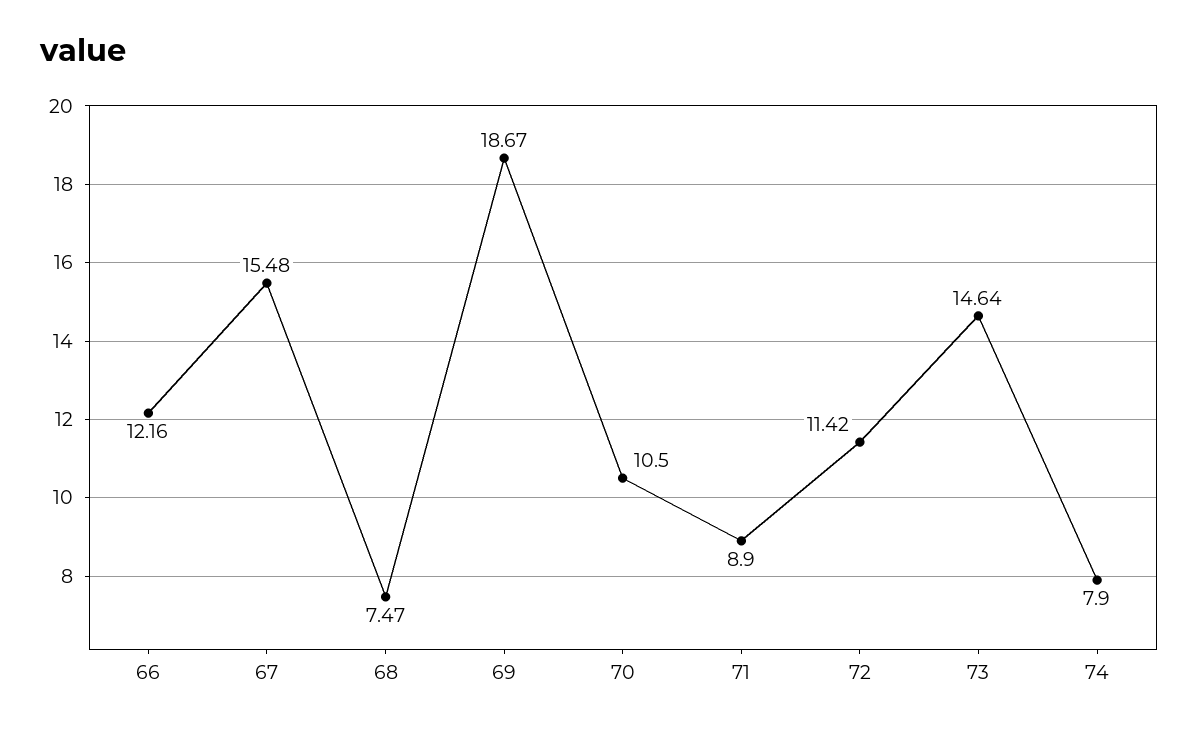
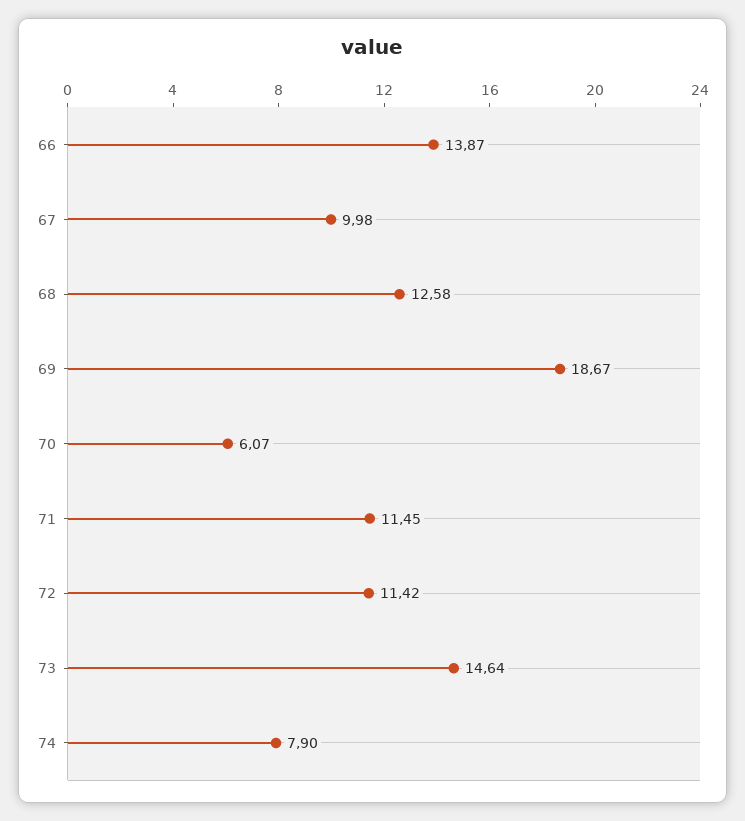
  {
-   "66": 12.16,
+   "66": 13.87,
-   "67": 15.48,
+   "67": 9.98,
-   "68": 7.47,
+   "68": 12.58,
    "69": 18.67,
-   "70": 10.5,
+   "70": 6.07,
-   "71": 8.9,
+   "71": 11.45,
    "72": 11.42,
    "73": 14.64,
    "74": 7.9
  }

